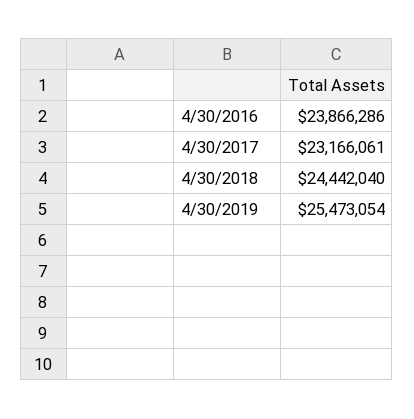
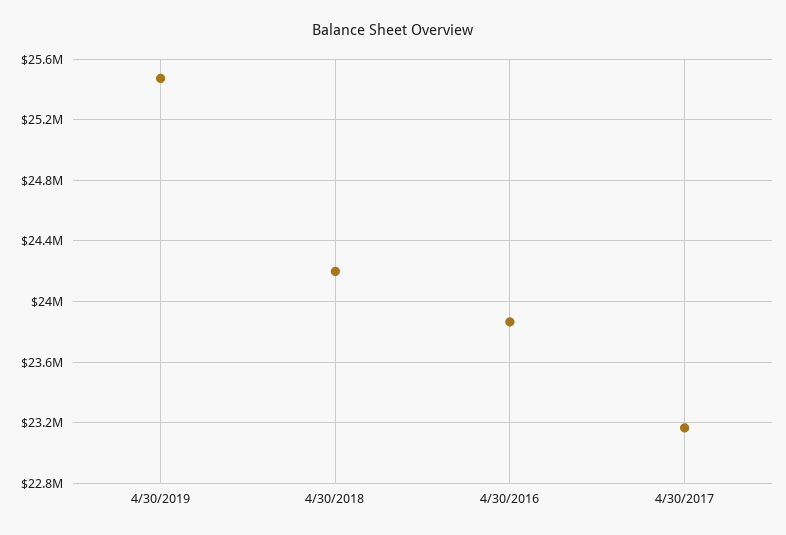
  {
    "4/30/2016": 23866286,
    "4/30/2017": 23166061,
-   "4/30/2018": 24442040,
+   "4/30/2018": 24200000,
    "4/30/2019": 25473054
  }

